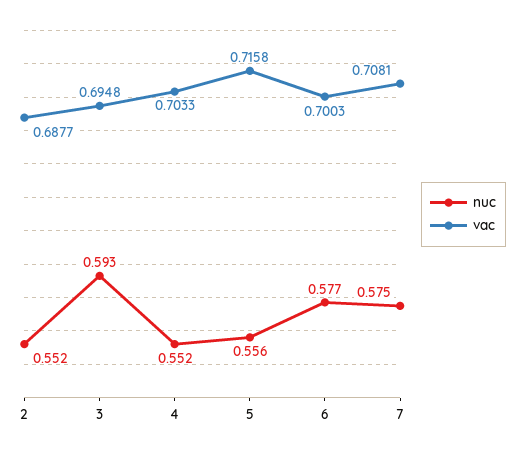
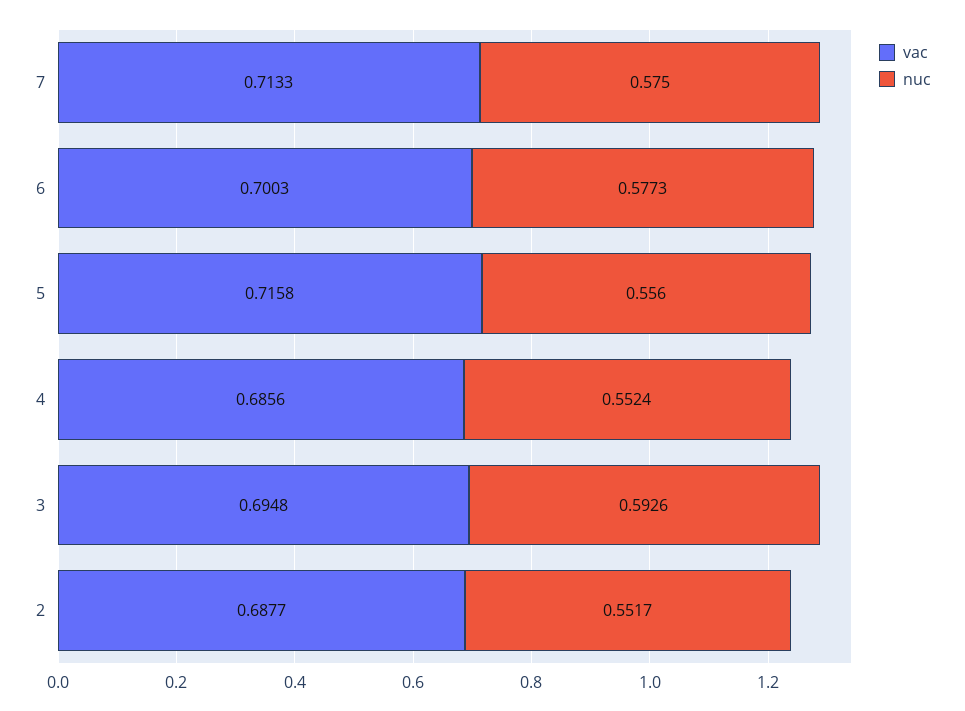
  {
    "nuc": {
      "2": 0.5517,
      "3": 0.5926,
      "4": 0.5524,
      "5": 0.556,
      "6": 0.5773,
      "7": 0.575
    },
    "vac": {
      "2": 0.6877,
      "3": 0.6948,
-     "4": 0.7033,
+     "4": 0.6856,
      "5": 0.7158,
      "6": 0.7003,
-     "7": 0.7081
+     "7": 0.7133
    }
  }

